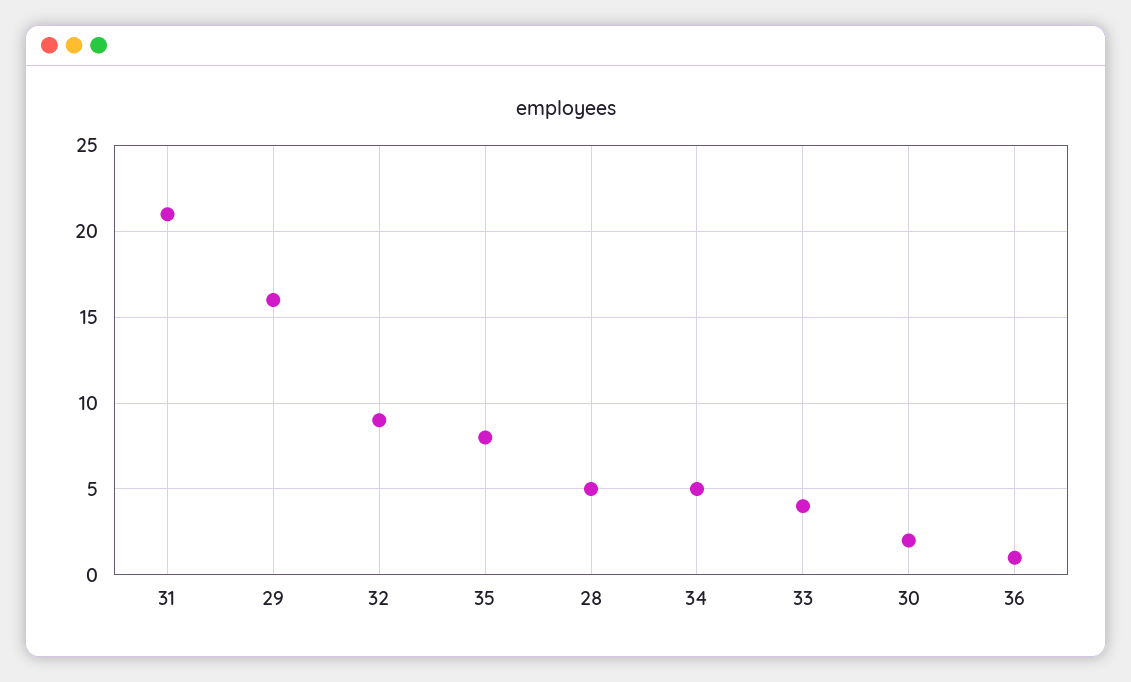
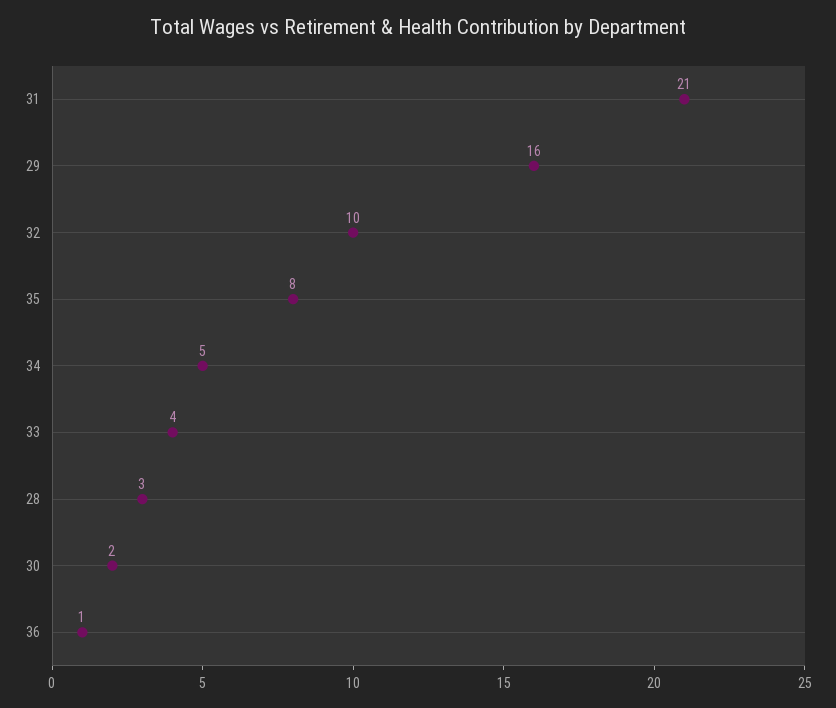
  {
    "31": 21,
    "29": 16,
-   "32": 9,
+   "32": 10,
    "35": 8,
-   "28": 5,
+   "28": 3,
    "34": 5,
    "33": 4,
    "30": 2,
    "36": 1
  }

